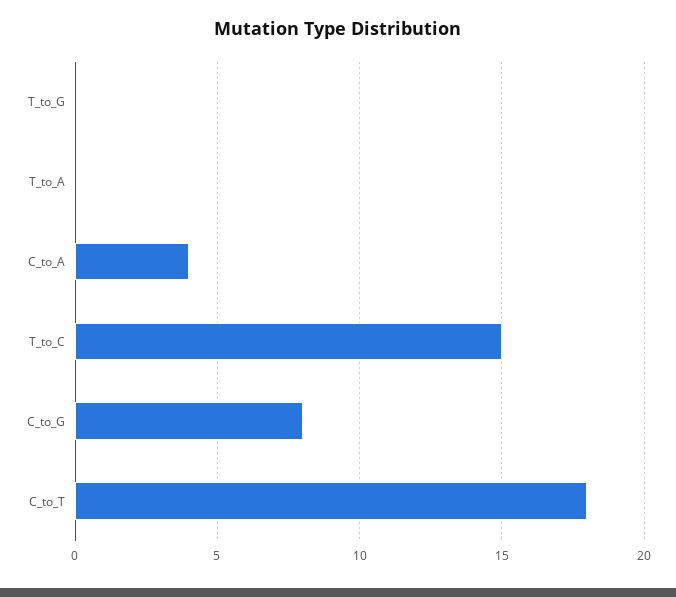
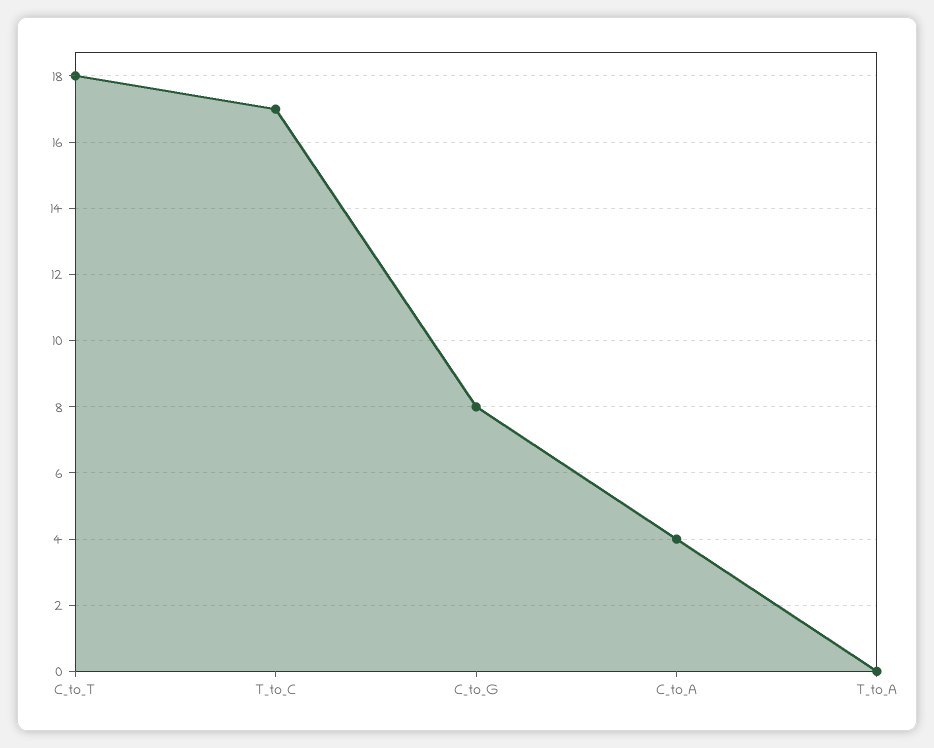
  {
-   "T_to_G": 0,
    "T_to_A": 0,
    "C_to_A": 4,
-   "T_to_C": 15,
+   "T_to_C": 17,
    "C_to_G": 8,
    "C_to_T": 18
  }

